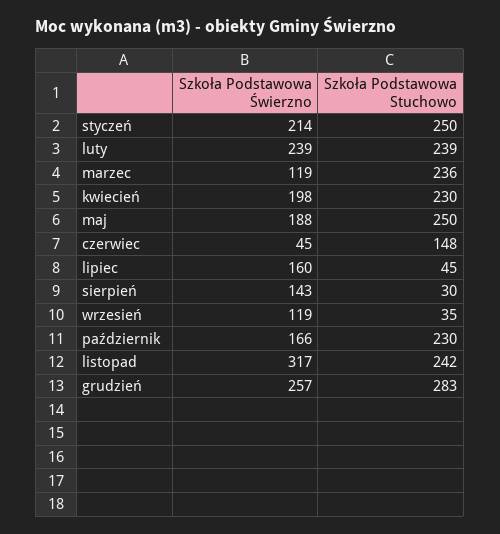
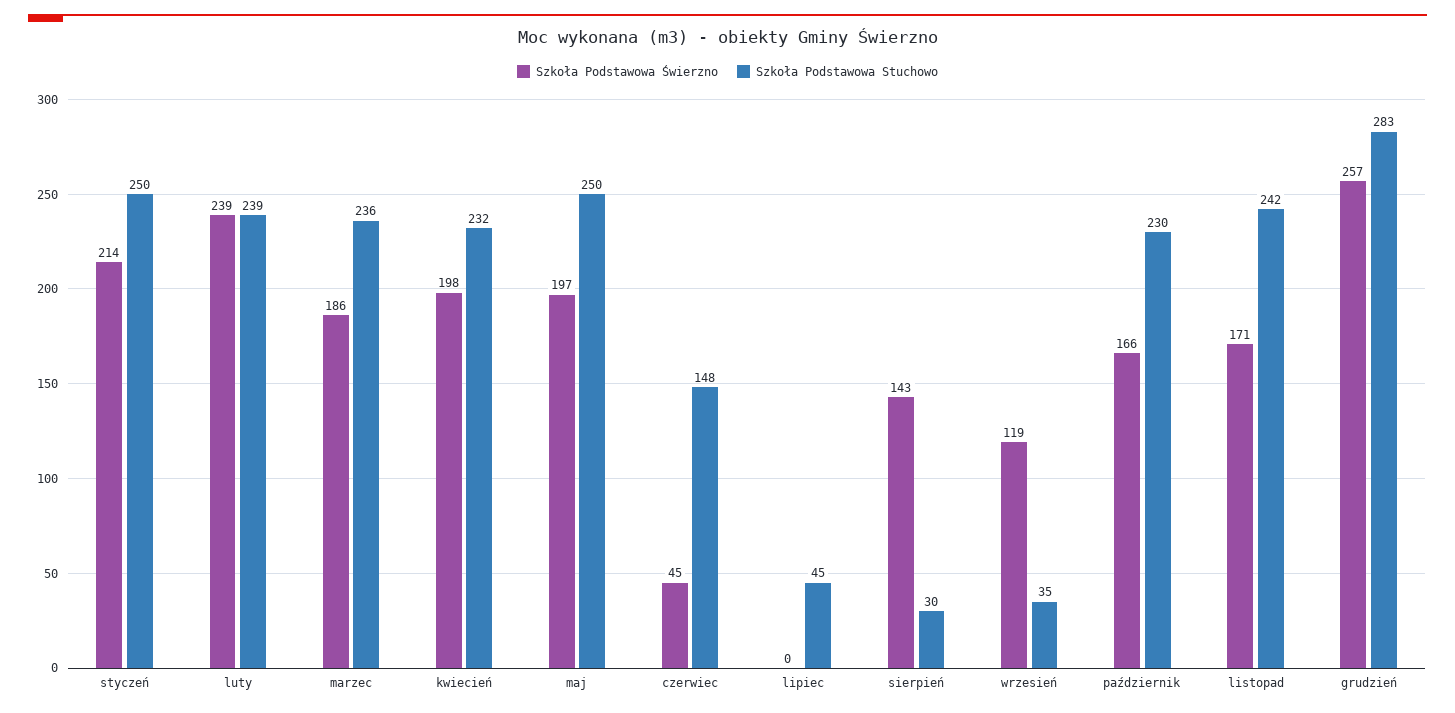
  {
    "Szkoła Podstawowa Świerzno": {
      "styczeń": 214,
      "luty": 239,
-     "marzec": 119,
+     "marzec": 186,
      "kwiecień": 198,
-     "maj": 188,
+     "maj": 197,
      "czerwiec": 45,
-     "lipiec": 160,
+     "lipiec": 0,
      "sierpień": 143,
      "wrzesień": 119,
      "październik": 166,
-     "listopad": 317,
+     "listopad": 171,
      "grudzień": 257
    },
    "Szkoła Podstawowa Stuchowo": {
      "styczeń": 250,
      "luty": 239,
      "marzec": 236,
-     "kwiecień": 230,
+     "kwiecień": 232,
      "maj": 250,
      "czerwiec": 148,
      "lipiec": 45,
      "sierpień": 30,
      "wrzesień": 35,
      "październik": 230,
      "listopad": 242,
      "grudzień": 283
    }
  }

